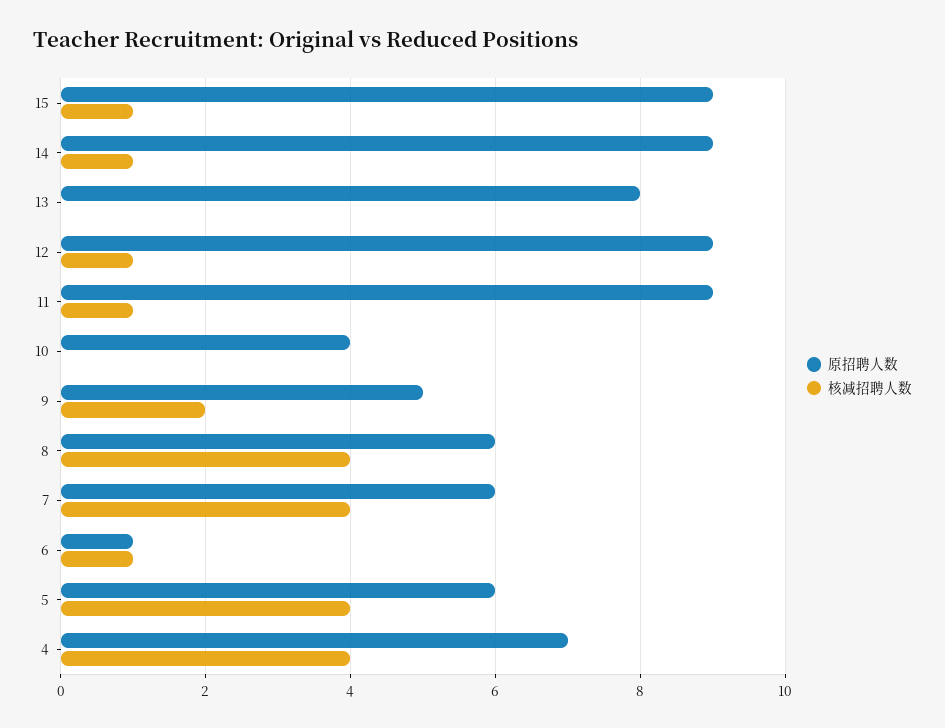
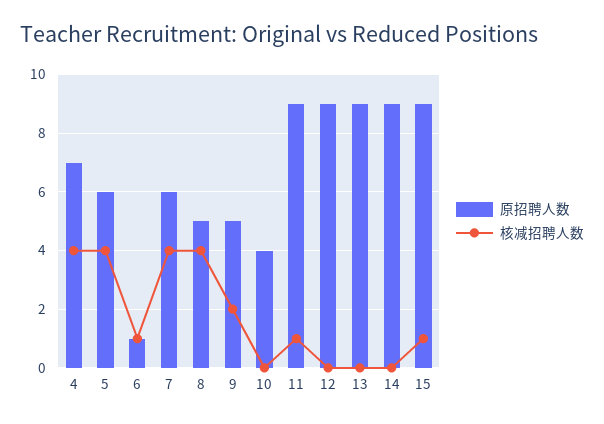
  {
    "原招聘人数": {
      "15": 9,
      "14": 9,
-     "13": 8,
+     "13": 9,
      "12": 9,
      "11": 9,
      "10": 4,
      "9": 5,
-     "8": 6,
+     "8": 5,
      "7": 6,
      "6": 1,
      "5": 6,
      "4": 7
    },
    "核减招聘人数": {
      "15": 1,
-     "14": 1,
+     "14": 0,
      "13": 0,
-     "12": 1,
+     "12": 0,
      "11": 1,
      "10": 0,
      "9": 2,
      "8": 4,
      "7": 4,
      "6": 1,
      "5": 4,
      "4": 4
    }
  }

